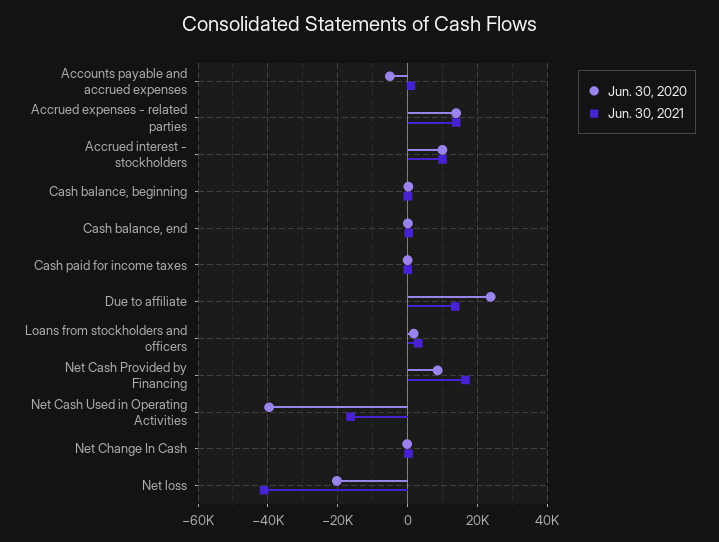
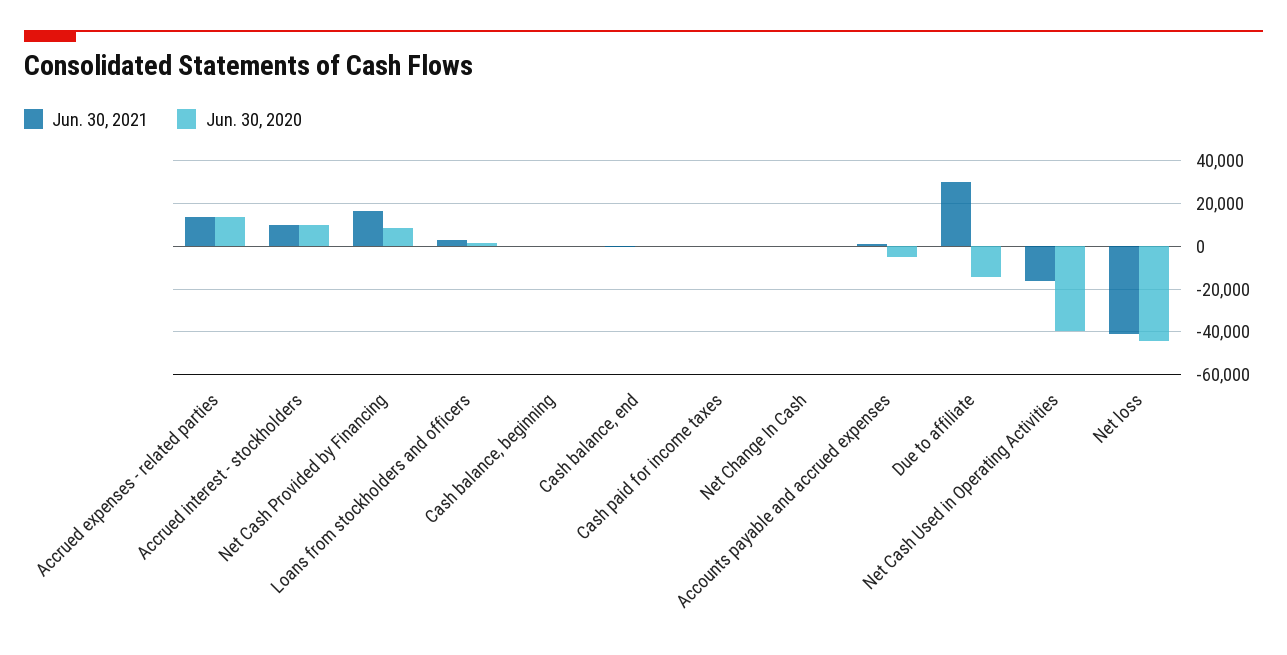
  {
    "Jun. 30, 2020": {
      "Accounts payable and accrued expenses": -6000,
      "Accrued expenses - related parties": 14000,
      "Accrued interest - stockholders": 10000,
      "Cash balance, beginning": 0,
      "Cash balance, end": 0,
      "Cash paid for income taxes": 0,
-     "Due to affiliate": 24000,
+     "Due to affiliate": -15000,
      "Loans from stockholders and officers": 2000,
      "Net Cash Provided by Financing": 8000,
      "Net Cash Used in Operating Activities": -40000,
      "Net Change In Cash": 0,
-     "Net loss": -20000
+     "Net loss": -45000
    },
    "Jun. 30, 2021": {
      "Accounts payable and accrued expenses": 0,
      "Accrued expenses - related parties": 14000,
      "Accrued interest - stockholders": 10000,
      "Cash balance, beginning": 0,
      "Cash balance, end": 0,
      "Cash paid for income taxes": 0,
-     "Due to affiliate": 14000,
+     "Due to affiliate": 30000,
      "Loans from stockholders and officers": 2000,
      "Net Cash Provided by Financing": 16000,
      "Net Cash Used in Operating Activities": -16000,
      "Net Change In Cash": 0,
      "Net loss": -42000
    }
  }

